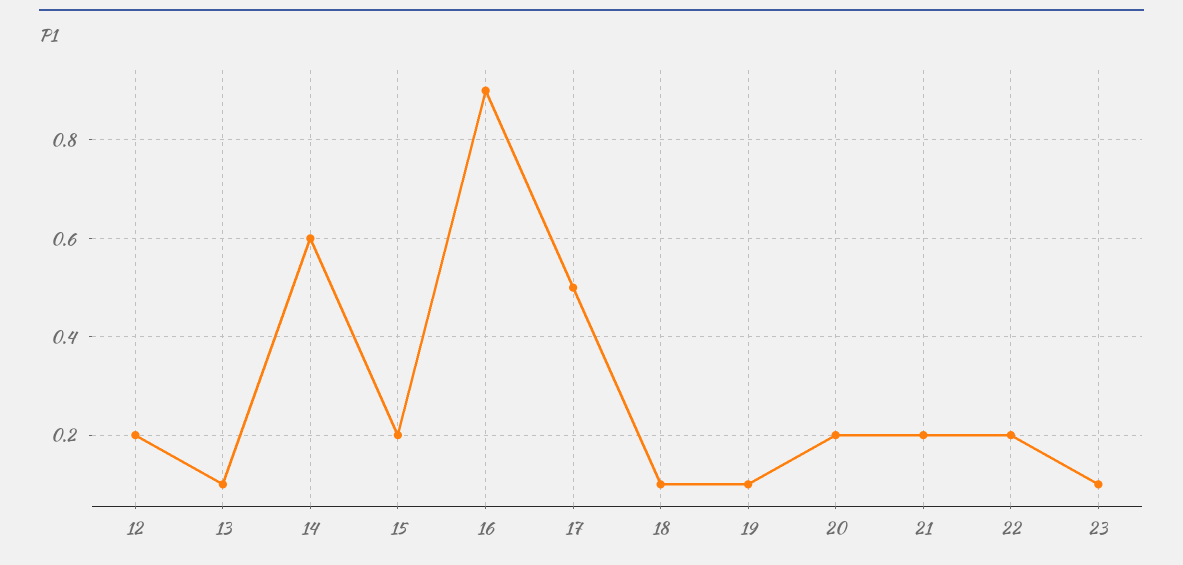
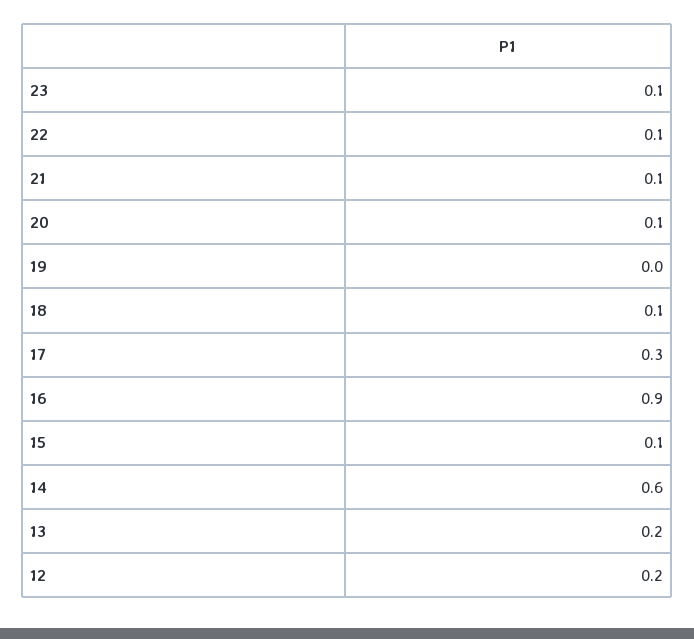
  {
    "12": 0.2,
-   "13": 0.1,
+   "13": 0.2,
    "14": 0.6,
-   "15": 0.2,
+   "15": 0.1,
    "16": 0.9,
-   "17": 0.5,
+   "17": 0.3,
    "18": 0.1,
-   "19": 0.1,
+   "19": 0,
-   "20": 0.2,
+   "20": 0.1,
-   "21": 0.2,
+   "21": 0.1,
-   "22": 0.2,
+   "22": 0.1,
    "23": 0.1
  }

